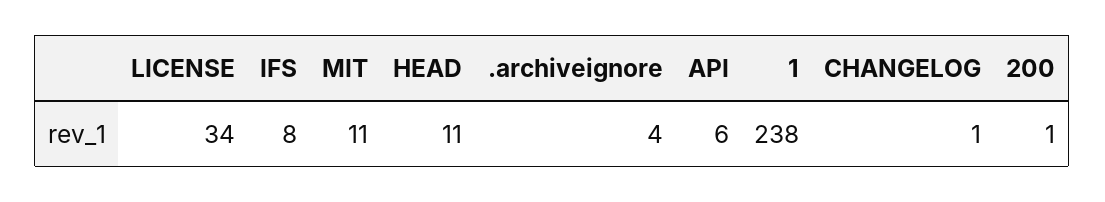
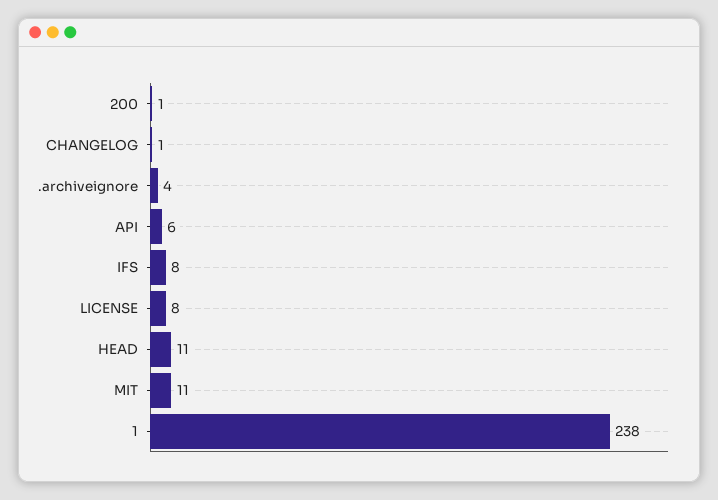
  {
-   "LICENSE": 34,
+   "LICENSE": 8,
    "IFS": 8,
    "MIT": 11,
    "HEAD": 11,
    ".archiveignore": 4,
    "API": 6,
    "1": 238,
    "CHANGELOG": 1,
    "200": 1
  }

